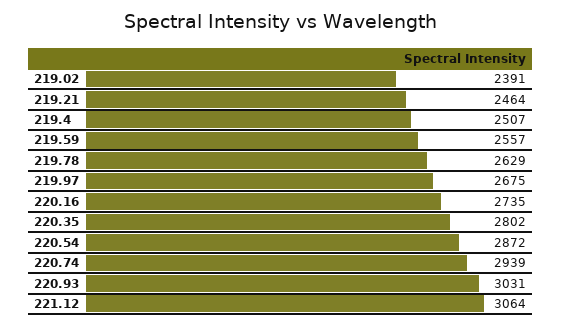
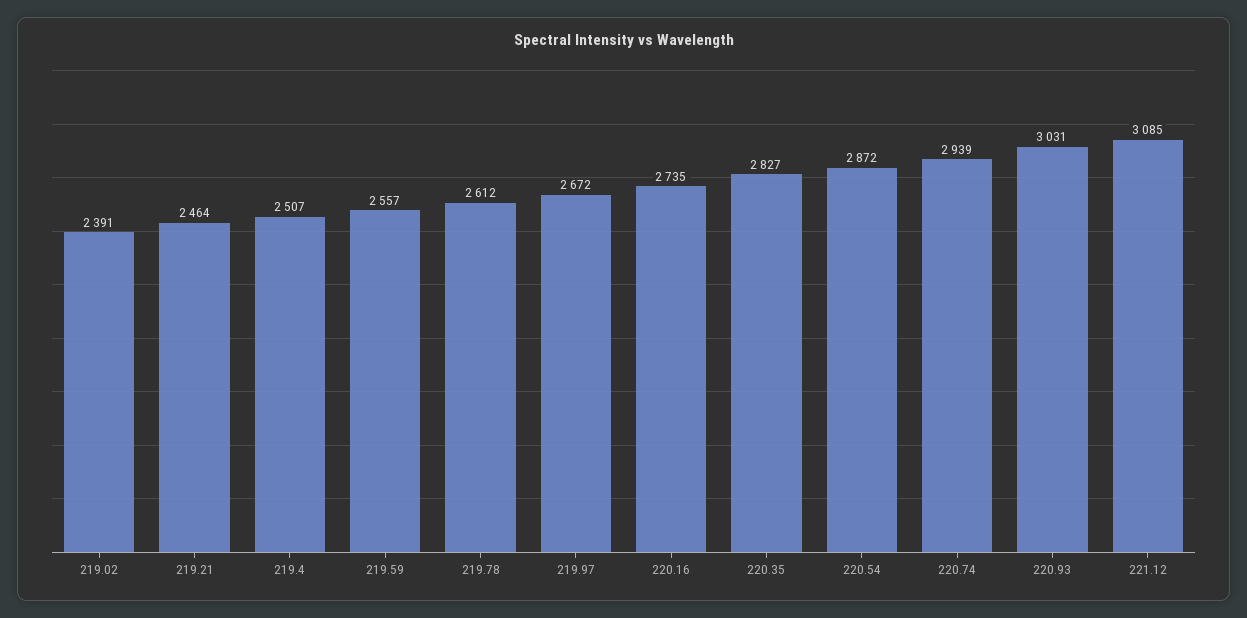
  {
    "219.02": 2391,
    "219.21": 2464,
    "219.4": 2507,
    "219.59": 2557,
-   "219.78": 2629,
+   "219.78": 2612,
-   "219.97": 2675,
+   "219.97": 2672,
    "220.16": 2735,
-   "220.35": 2802,
+   "220.35": 2827,
    "220.54": 2872,
    "220.74": 2939,
    "220.93": 3031,
-   "221.12": 3064
+   "221.12": 3085
  }

